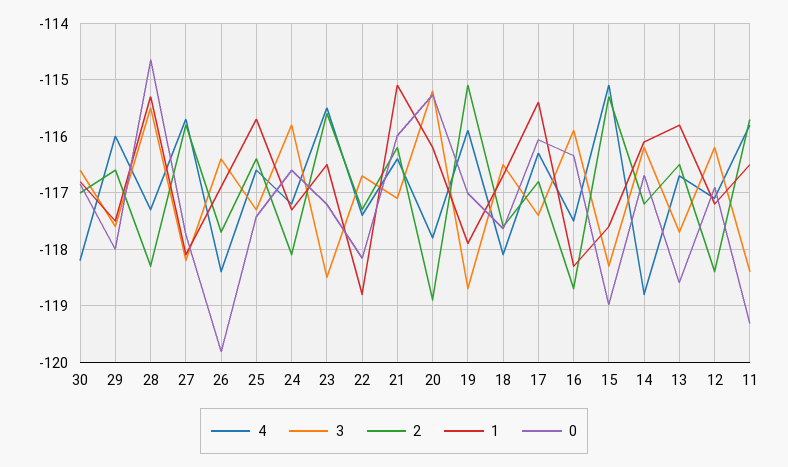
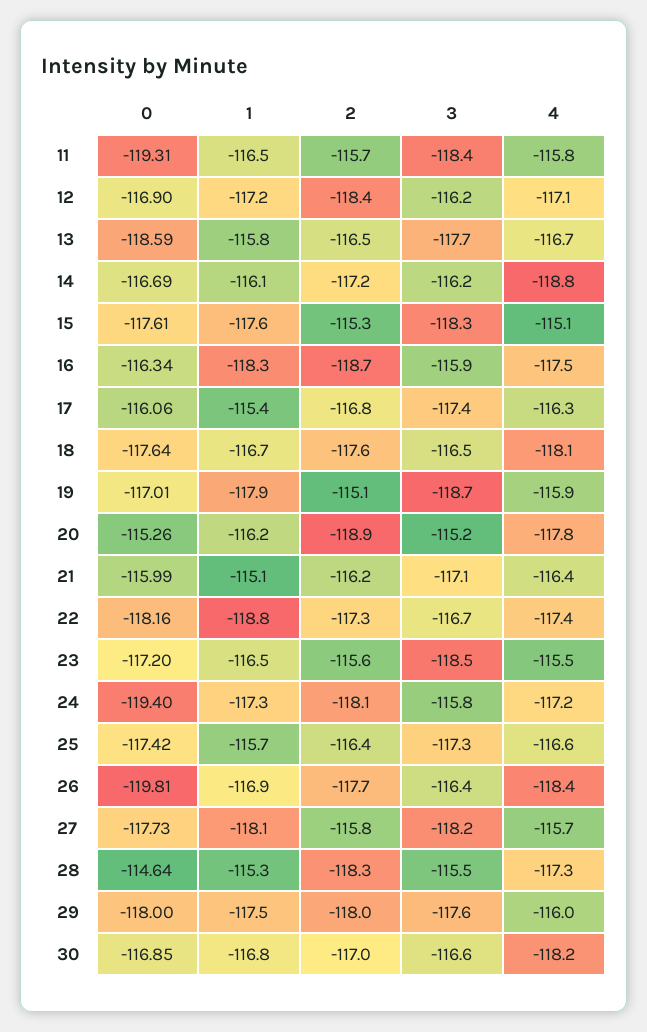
  {
    "4": {
      "30": -118.2,
      "29": -116,
      "28": -117.3,
      "27": -115.7,
      "26": -118.4,
      "25": -116.6,
      "24": -117.2,
      "23": -115.5,
      "22": -117.4,
      "21": -116.4,
      "20": -117.8,
      "19": -115.9,
      "18": -118.1,
      "17": -116.3,
      "16": -117.5,
      "15": -115.1,
      "14": -118.8,
      "13": -116.7,
      "12": -117.1,
      "11": -115.8
    },
    "3": {
      "30": -116.6,
      "29": -117.6,
      "28": -115.5,
      "27": -118.2,
      "26": -116.4,
      "25": -117.3,
      "24": -115.8,
      "23": -118.5,
      "22": -116.7,
      "21": -117.1,
      "20": -115.2,
      "19": -118.7,
      "18": -116.5,
      "17": -117.4,
      "16": -115.9,
      "15": -118.3,
      "14": -116.2,
      "13": -117.7,
      "12": -116.2,
      "11": -118.4
    },
    "2": {
      "30": -117,
-     "29": -116.6,
+     "29": -118,
      "28": -118.3,
      "27": -115.8,
      "26": -117.7,
      "25": -116.4,
      "24": -118.1,
      "23": -115.6,
      "22": -117.3,
      "21": -116.2,
      "20": -118.9,
      "19": -115.1,
      "18": -117.6,
      "17": -116.8,
      "16": -118.7,
      "15": -115.3,
      "14": -117.2,
      "13": -116.5,
      "12": -118.4,
      "11": -115.7
    },
    "1": {
      "30": -116.8,
      "29": -117.5,
      "28": -115.3,
      "27": -118.1,
      "26": -116.9,
      "25": -115.7,
      "24": -117.3,
      "23": -116.5,
      "22": -118.8,
      "21": -115.1,
      "20": -116.2,
      "19": -117.9,
      "18": -116.7,
      "17": -115.4,
      "16": -118.3,
      "15": -117.6,
      "14": -116.1,
      "13": -115.8,
      "12": -117.2,
      "11": -116.5
    },
    "0": {
      "30": -116.85,
      "29": -118,
      "28": -114.64,
      "27": -117.73,
      "26": -119.81,
      "25": -117.42,
-     "24": -116.6,
+     "24": -119.4,
      "23": -117.2,
      "22": -118.16,
      "21": -115.99,
      "20": -115.26,
      "19": -117.01,
      "18": -117.64,
      "17": -116.06,
      "16": -116.34,
-     "15": -119,
+     "15": -117.61,
      "14": -116.69,
      "13": -118.59,
      "12": -116.9,
      "11": -119.31
    }
  }

